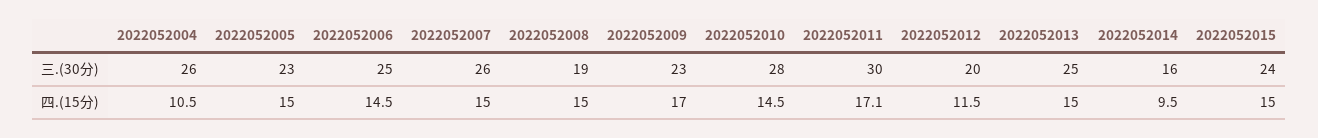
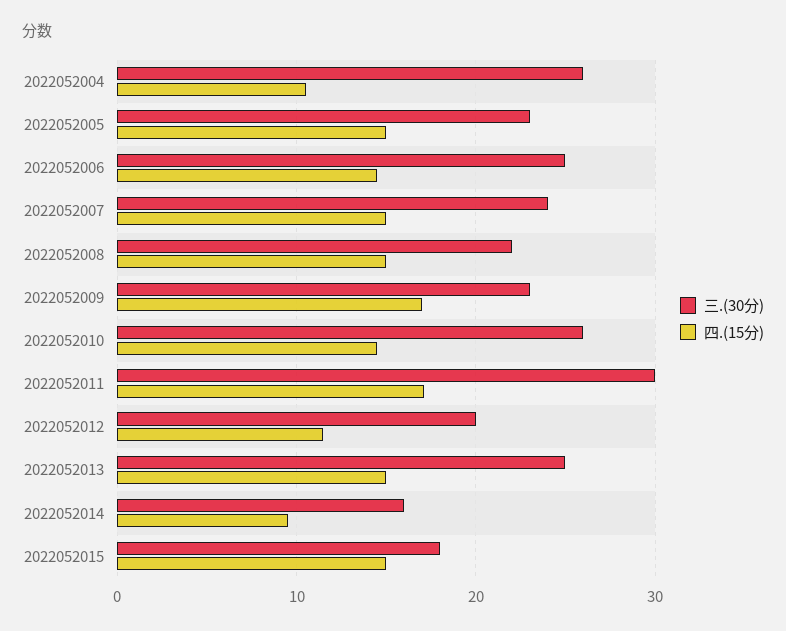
  {
    "三.(30分)": {
      "2022052004": 26,
      "2022052005": 23,
      "2022052006": 25,
-     "2022052007": 26,
+     "2022052007": 24,
-     "2022052008": 19,
+     "2022052008": 22,
      "2022052009": 23,
-     "2022052010": 28,
+     "2022052010": 26,
      "2022052011": 30,
      "2022052012": 20,
      "2022052013": 25,
      "2022052014": 16,
-     "2022052015": 24
+     "2022052015": 18
    },
    "四.(15分)": {
      "2022052004": 10.5,
      "2022052005": 15,
      "2022052006": 14.5,
      "2022052007": 15,
      "2022052008": 15,
      "2022052009": 17,
      "2022052010": 14.5,
      "2022052011": 17.1,
      "2022052012": 11.5,
      "2022052013": 15,
      "2022052014": 9.5,
      "2022052015": 15
    }
  }

